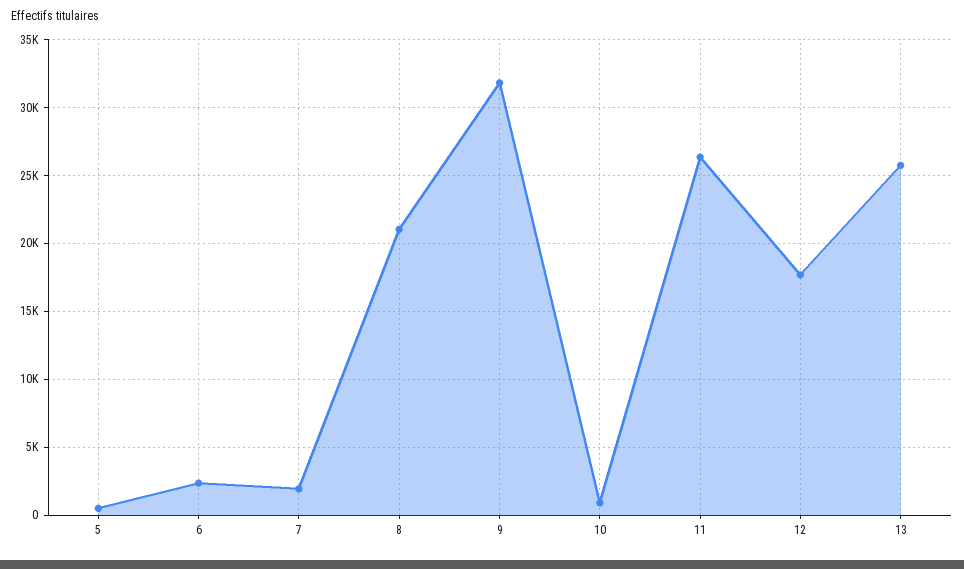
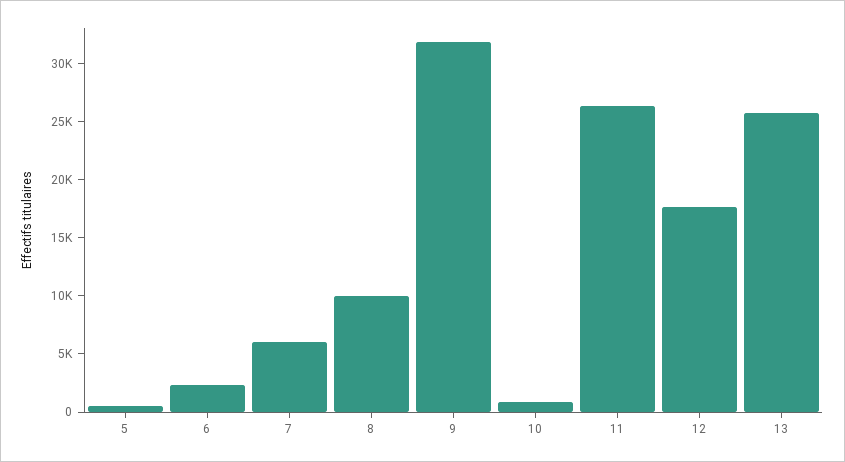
  {
    "5": 500,
    "6": 2500,
-   "7": 2000,
+   "7": 6000,
-   "8": 21000,
+   "8": 10000,
    "9": 32000,
    "10": 1000,
    "11": 26500,
    "12": 17500,
    "13": 25500
  }

